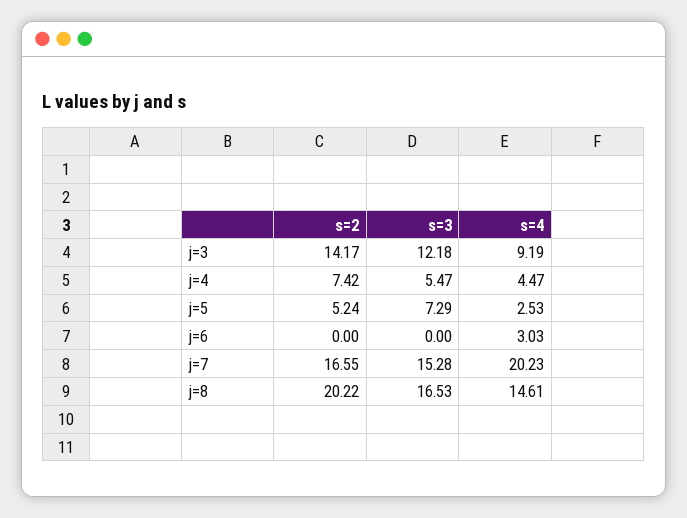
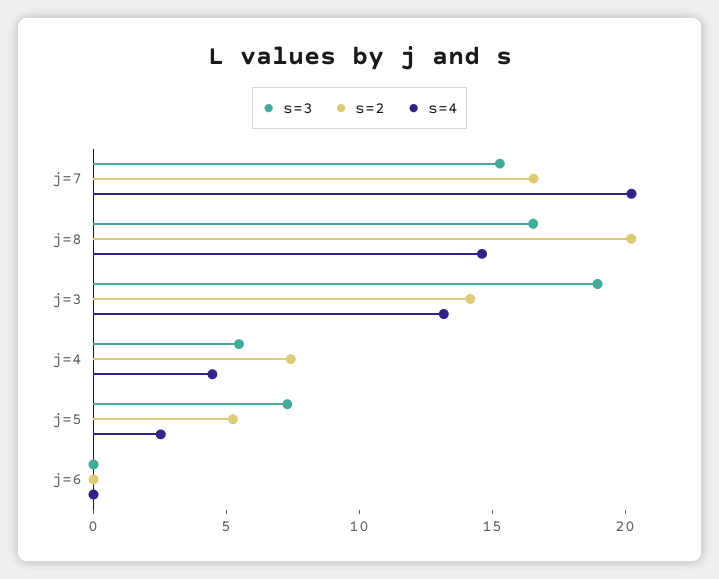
  {
    "s=2": {
      "j=3": 14.17,
      "j=4": 7.42,
      "j=5": 5.24,
      "j=6": 0,
      "j=7": 16.55,
      "j=8": 20.22
    },
    "s=3": {
-     "j=3": 12.18,
+     "j=3": 19,
      "j=4": 5.47,
      "j=5": 7.29,
      "j=6": 0,
      "j=7": 15.28,
      "j=8": 16.53
    },
    "s=4": {
-     "j=3": 9.19,
+     "j=3": 13,
      "j=4": 4.47,
      "j=5": 2.53,
-     "j=6": 3.03,
+     "j=6": 0,
      "j=7": 20.23,
      "j=8": 14.61
    }
  }

